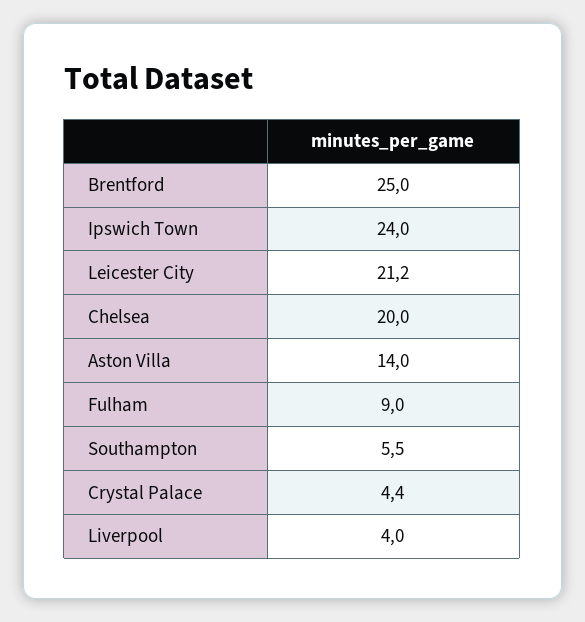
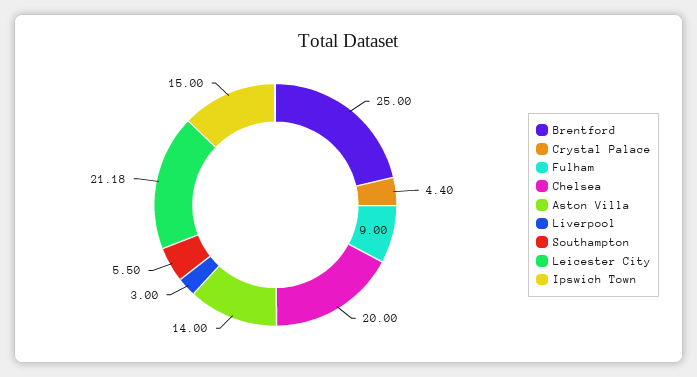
  {
    "Brentford": 25,
-   "Ipswich Town": 24,
+   "Ipswich Town": 15,
    "Leicester City": 21.18,
    "Chelsea": 20,
    "Aston Villa": 14,
    "Fulham": 9,
    "Southampton": 5.5,
    "Crystal Palace": 4.4,
-   "Liverpool": 4
+   "Liverpool": 3
  }

